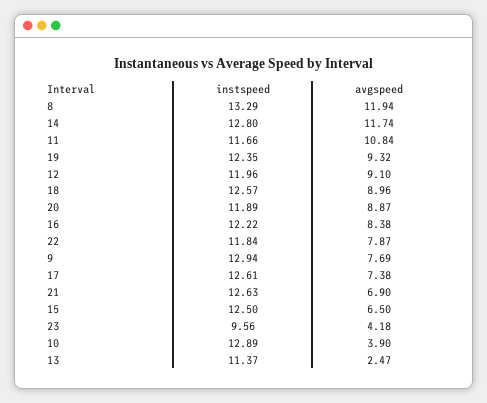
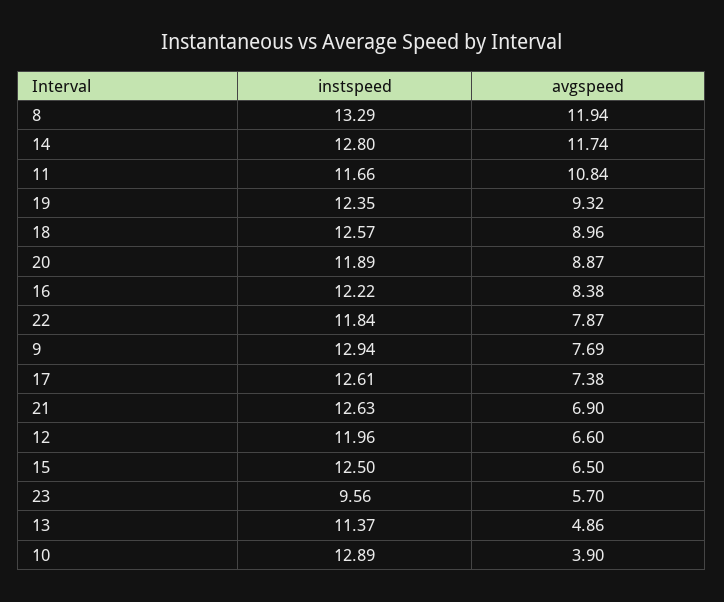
  {
    "instspeed": {
      "8": 13.29,
      "14": 12.8,
      "11": 11.66,
      "19": 12.35,
      "12": 11.96,
      "18": 12.57,
      "20": 11.89,
      "16": 12.22,
      "22": 11.84,
      "9": 12.94,
      "17": 12.61,
      "21": 12.63,
      "15": 12.5,
      "23": 9.56,
      "10": 12.89,
      "13": 11.37
    },
    "avgspeed": {
      "8": 11.94,
      "14": 11.74,
      "11": 10.84,
      "19": 9.32,
-     "12": 9.1,
+     "12": 6.6,
      "18": 8.96,
      "20": 8.87,
      "16": 8.38,
      "22": 7.87,
      "9": 7.69,
      "17": 7.38,
      "21": 6.9,
      "15": 6.5,
-     "23": 4.18,
+     "23": 5.7,
      "10": 3.9,
-     "13": 2.47
+     "13": 4.86
    }
  }

